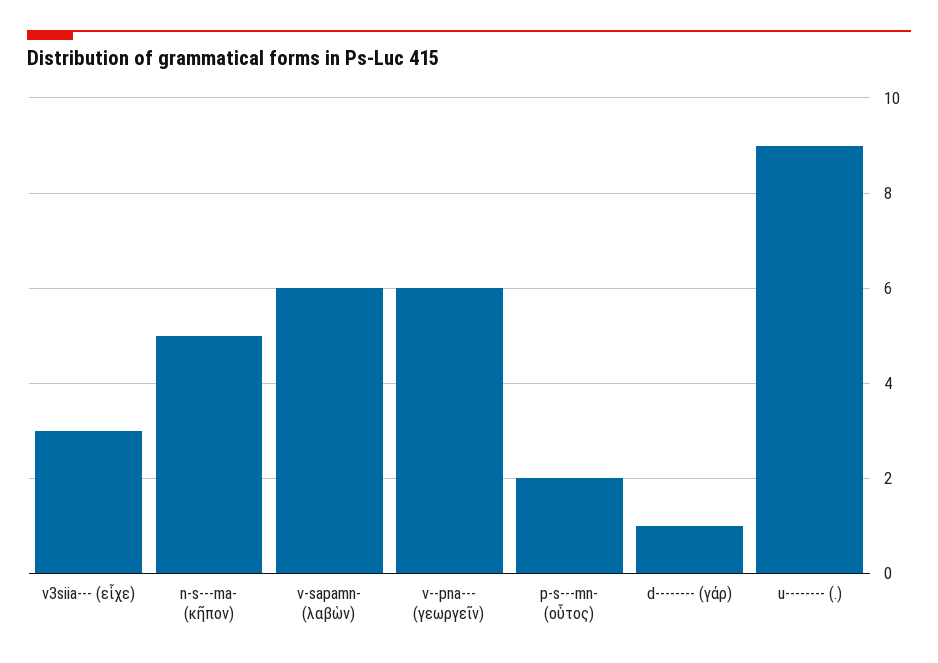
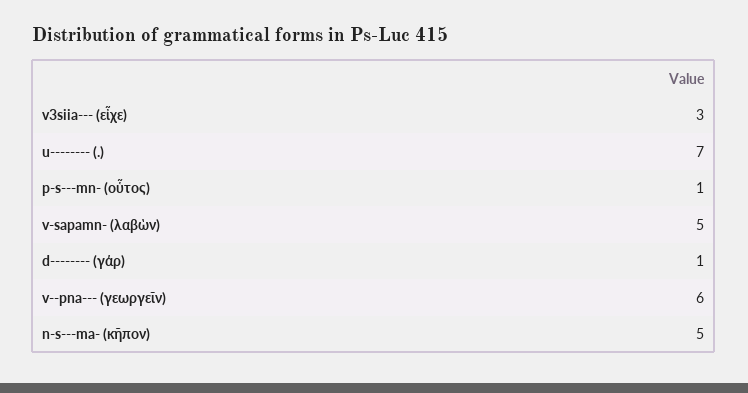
  {
    "v3siia--- (εἶχε)": 3,
    "n-s---ma- (κῆπον)": 5,
-   "v-sapamn- (λαβὼν)": 6,
+   "v-sapamn- (λαβὼν)": 5,
    "v--pna--- (γεωργεῖν)": 6,
-   "p-s---mn- (οὗτος)": 2,
+   "p-s---mn- (οὗτος)": 1,
    "d-------- (γάρ)": 1,
-   "u-------- (.)": 9
+   "u-------- (.)": 7
  }

